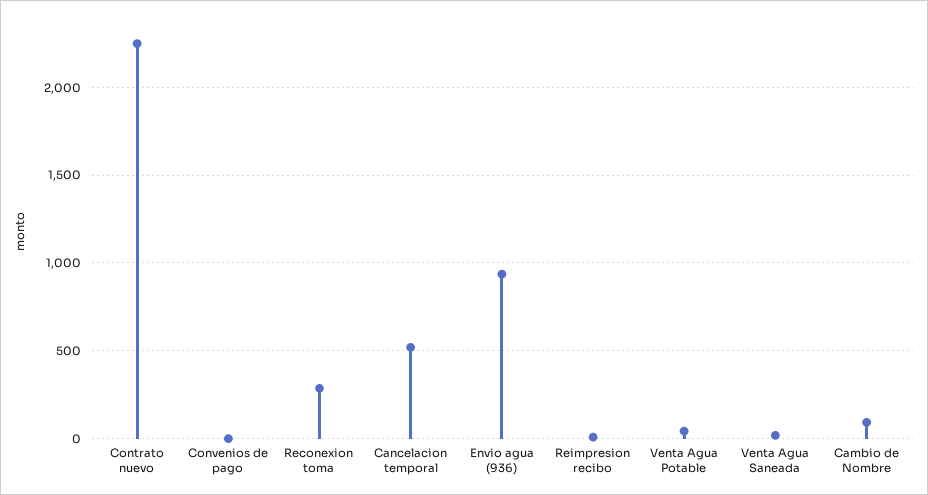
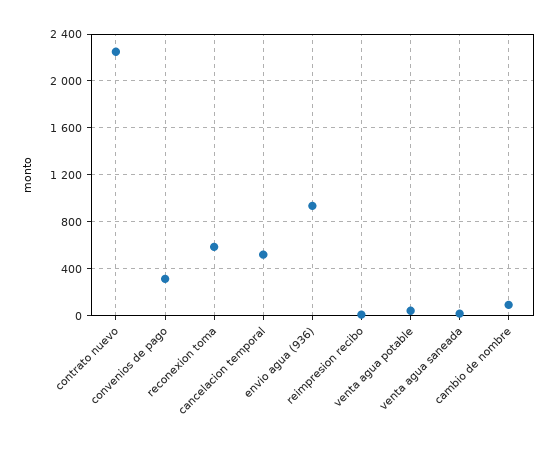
  {
    "Contrato nuevo": 2250,
-   "Convenios de pago": 0,
+   "Convenios de pago": 300,
-   "Reconexion toma": 300,
+   "Reconexion toma": 600,
    "Cancelacion temporal": 500,
    "Envio agua (936)": 950,
    "Reimpresion recibo": 0,
    "Venta Agua Potable": 50,
    "Venta Agua Saneada": 0,
    "Cambio de Nombre": 100
  }

